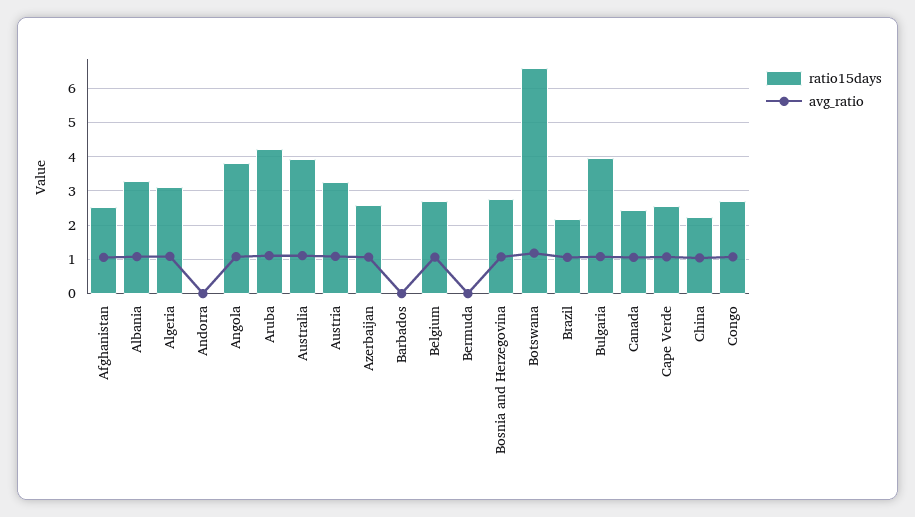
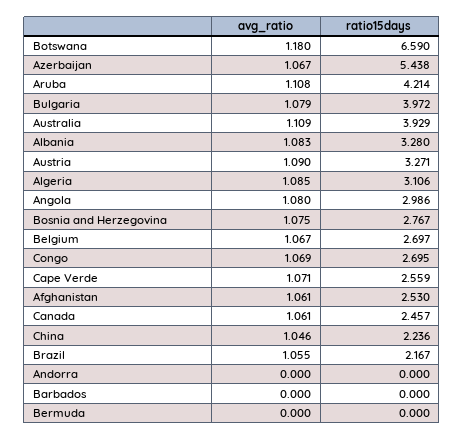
  {
    "ratio15days": {
      "Afghanistan": 2.53,
      "Albania": 3.28,
      "Algeria": 3.106,
      "Andorra": 0,
-     "Angola": 3.8,
+     "Angola": 2.986,
      "Aruba": 4.214,
      "Australia": 3.929,
      "Austria": 3.271,
-     "Azerbaijan": 2.6,
+     "Azerbaijan": 5.438,
      "Barbados": 0,
      "Belgium": 2.697,
      "Bermuda": 0,
      "Bosnia and Herzegovina": 2.767,
      "Botswana": 6.59,
      "Brazil": 2.167,
      "Bulgaria": 3.972,
      "Canada": 2.457,
      "Cape Verde": 2.559,
      "China": 2.236,
      "Congo": 2.695
    },
    "avg_ratio": {
      "Afghanistan": 1.061,
      "Albania": 1.083,
      "Algeria": 1.085,
      "Andorra": 0,
      "Angola": 1.08,
      "Aruba": 1.108,
      "Australia": 1.109,
      "Austria": 1.09,
      "Azerbaijan": 1.067,
      "Barbados": 0,
      "Belgium": 1.067,
      "Bermuda": 0,
      "Bosnia and Herzegovina": 1.075,
      "Botswana": 1.18,
      "Brazil": 1.055,
      "Bulgaria": 1.079,
      "Canada": 1.061,
      "Cape Verde": 1.071,
      "China": 1.046,
      "Congo": 1.069
    }
  }

